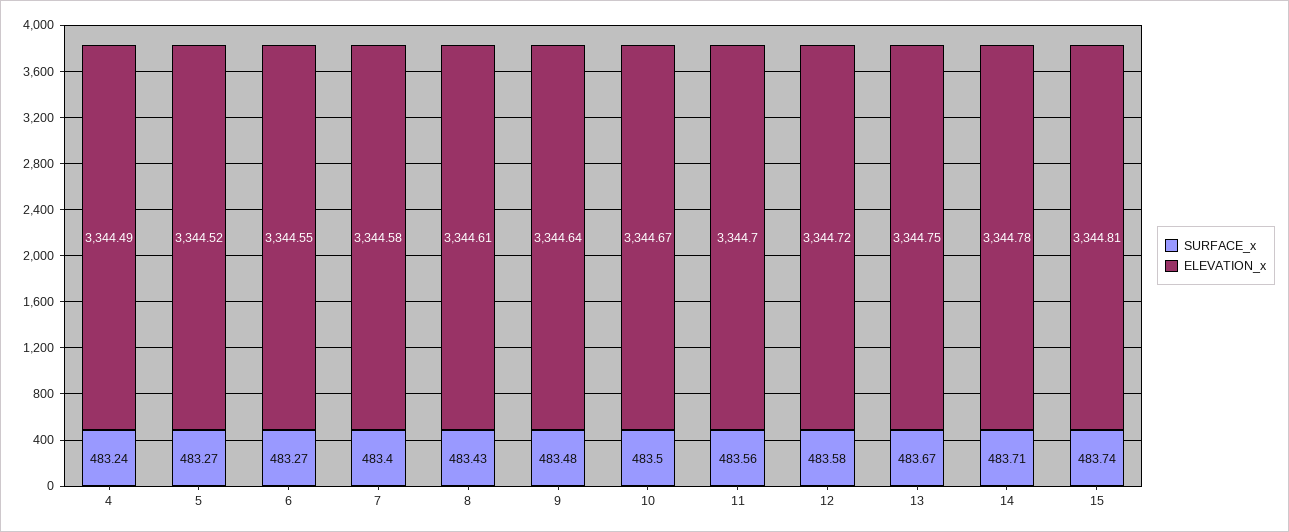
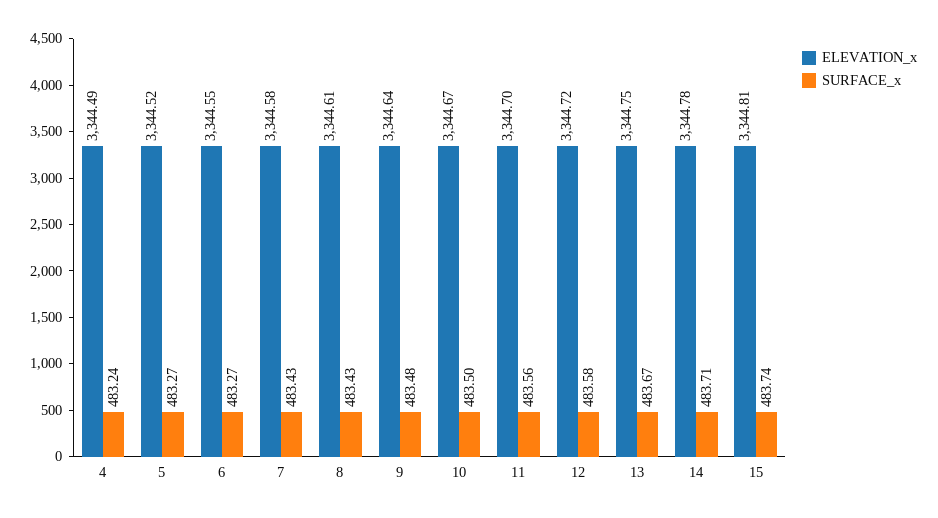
  {
    "SURFACE_x": {
      "4": 483.24,
      "5": 483.27,
      "6": 483.27,
-     "7": 483.4,
+     "7": 483.43,
      "8": 483.43,
      "9": 483.48,
      "10": 483.5,
      "11": 483.56,
      "12": 483.58,
      "13": 483.67,
      "14": 483.71,
      "15": 483.74
    },
    "ELEVATION_x": {
      "4": 3344.49,
      "5": 3344.52,
      "6": 3344.55,
      "7": 3344.58,
      "8": 3344.61,
      "9": 3344.64,
      "10": 3344.67,
      "11": 3344.7,
      "12": 3344.72,
      "13": 3344.75,
      "14": 3344.78,
      "15": 3344.81
    }
  }

